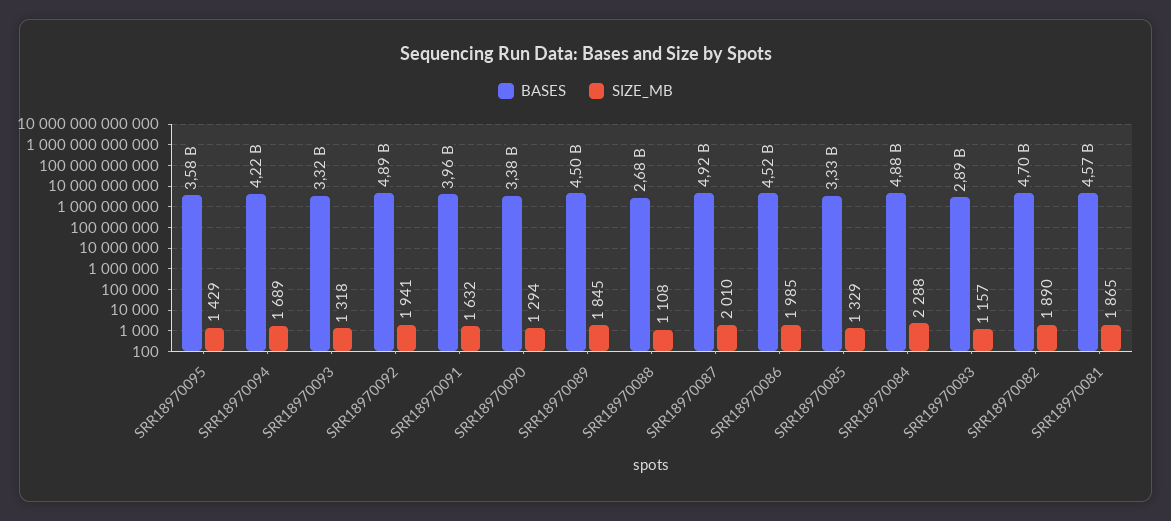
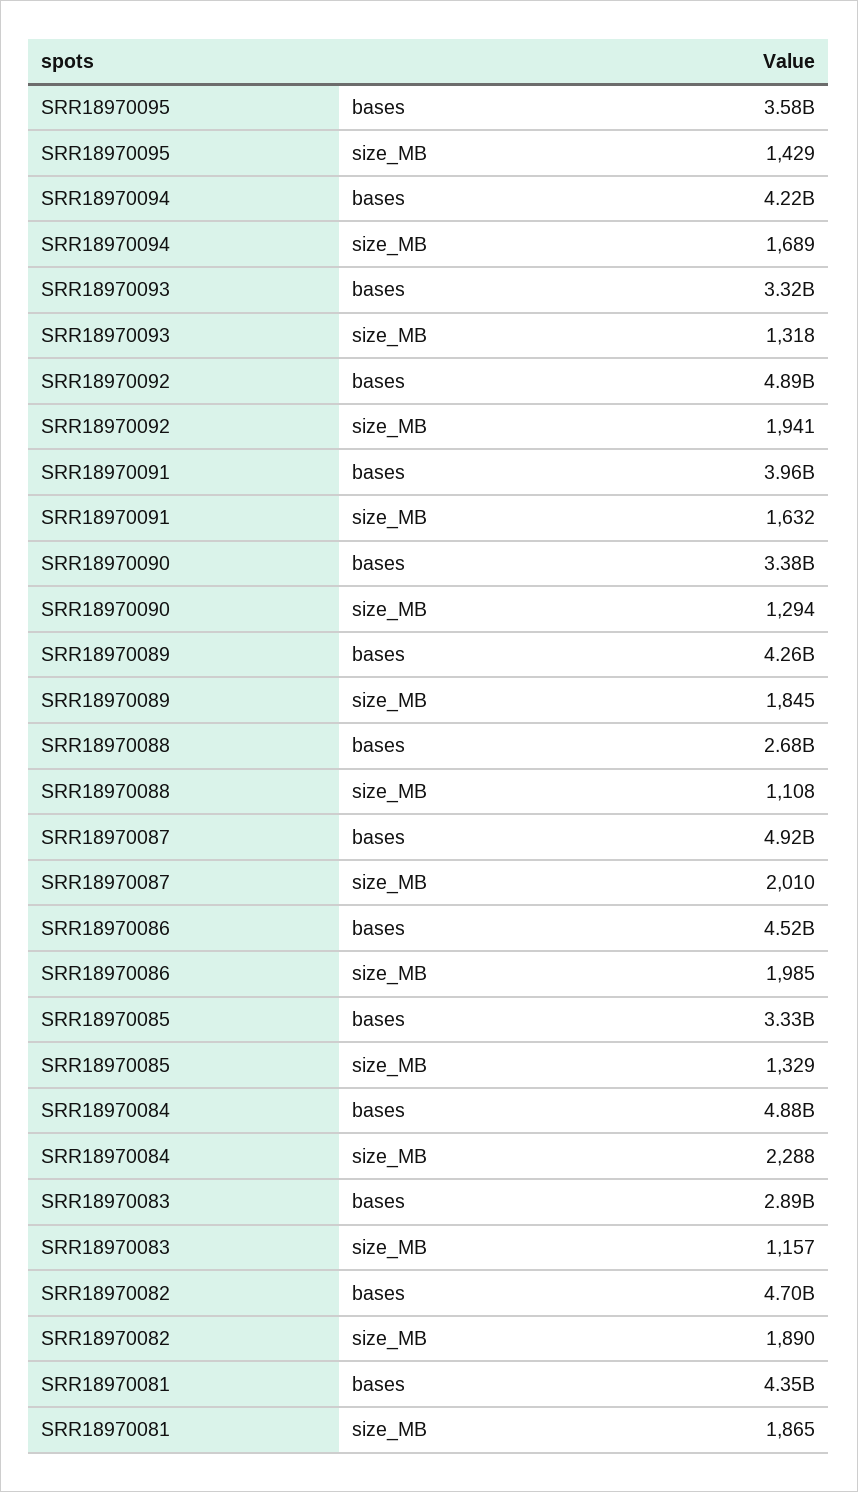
  {
    "BASES": {
      "SRR18970095": 3580000000,
      "SRR18970094": 4220000000,
      "SRR18970093": 3320000000,
      "SRR18970092": 4890000000,
      "SRR18970091": 3960000000,
      "SRR18970090": 3380000000,
-     "SRR18970089": 4500000000,
+     "SRR18970089": 4260000000,
      "SRR18970088": 2680000000,
      "SRR18970087": 4920000000,
      "SRR18970086": 4520000000,
      "SRR18970085": 3330000000,
      "SRR18970084": 4880000000,
      "SRR18970083": 2890000000,
      "SRR18970082": 4700000000,
-     "SRR18970081": 4570000000
+     "SRR18970081": 4350000000
    },
    "SIZE_MB": {
      "SRR18970095": 1429,
      "SRR18970094": 1689,
      "SRR18970093": 1318,
      "SRR18970092": 1941,
      "SRR18970091": 1632,
      "SRR18970090": 1294,
      "SRR18970089": 1845,
      "SRR18970088": 1108,
      "SRR18970087": 2010,
      "SRR18970086": 1985,
      "SRR18970085": 1329,
      "SRR18970084": 2288,
      "SRR18970083": 1157,
      "SRR18970082": 1890,
      "SRR18970081": 1865
    }
  }

